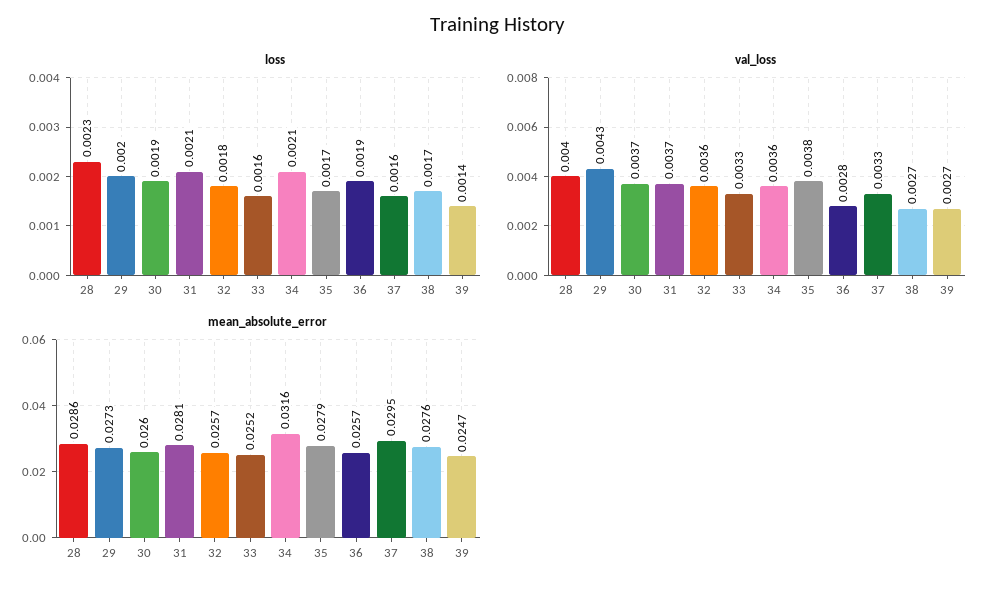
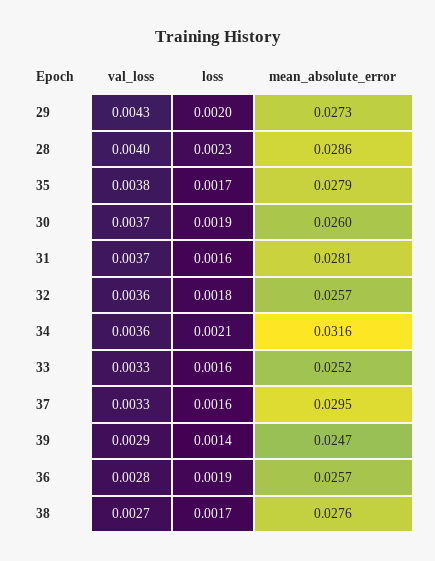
  {
    "loss": {
      "28": 0.0023,
      "29": 0.002,
      "30": 0.0019,
-     "31": 0.0021,
+     "31": 0.0016,
      "32": 0.0018,
      "33": 0.0016,
      "34": 0.0021,
      "35": 0.0017,
      "36": 0.0019,
      "37": 0.0016,
      "38": 0.0017,
      "39": 0.0014
    },
    "val_loss": {
      "28": 0.004,
      "29": 0.0043,
      "30": 0.0037,
      "31": 0.0037,
      "32": 0.0036,
      "33": 0.0033,
      "34": 0.0036,
      "35": 0.0038,
      "36": 0.0028,
      "37": 0.0033,
      "38": 0.0027,
-     "39": 0.0027
+     "39": 0.0029
    },
    "mean_absolute_error": {
      "28": 0.0286,
      "29": 0.0273,
      "30": 0.026,
      "31": 0.0281,
      "32": 0.0257,
      "33": 0.0252,
      "34": 0.0316,
      "35": 0.0279,
      "36": 0.0257,
      "37": 0.0295,
      "38": 0.0276,
      "39": 0.0247
    }
  }

